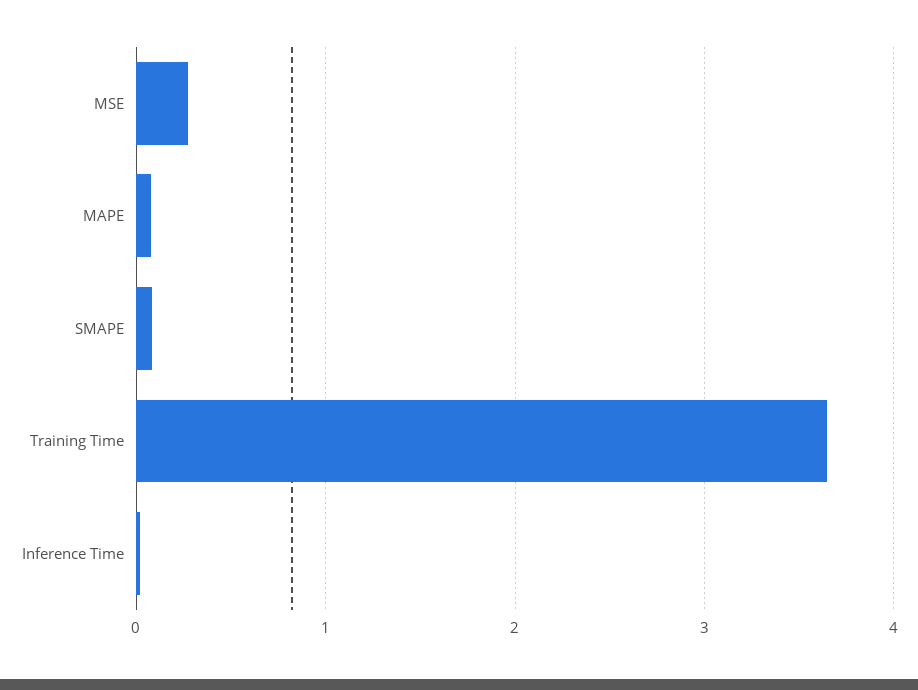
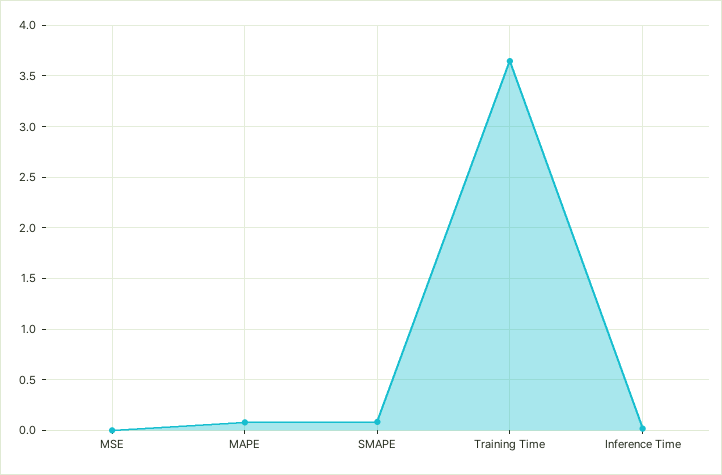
  {
-   "MSE": 0.3,
+   "MSE": 0,
    "MAPE": 0.1,
    "SMAPE": 0.1,
    "Training Time": 3.6,
    "Inference Time": 0
  }

